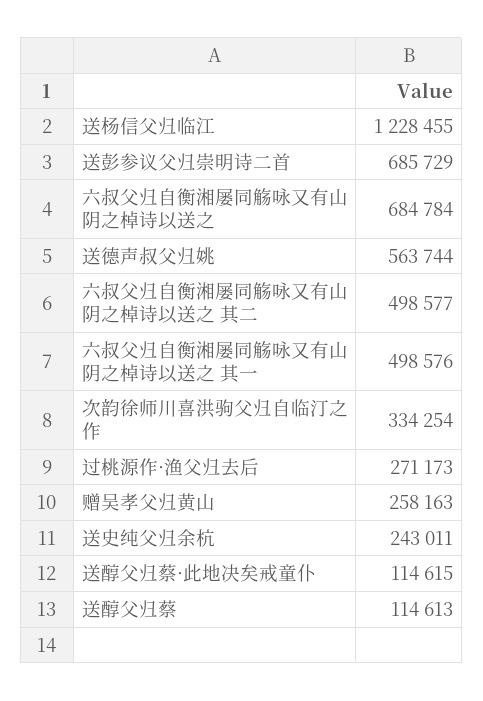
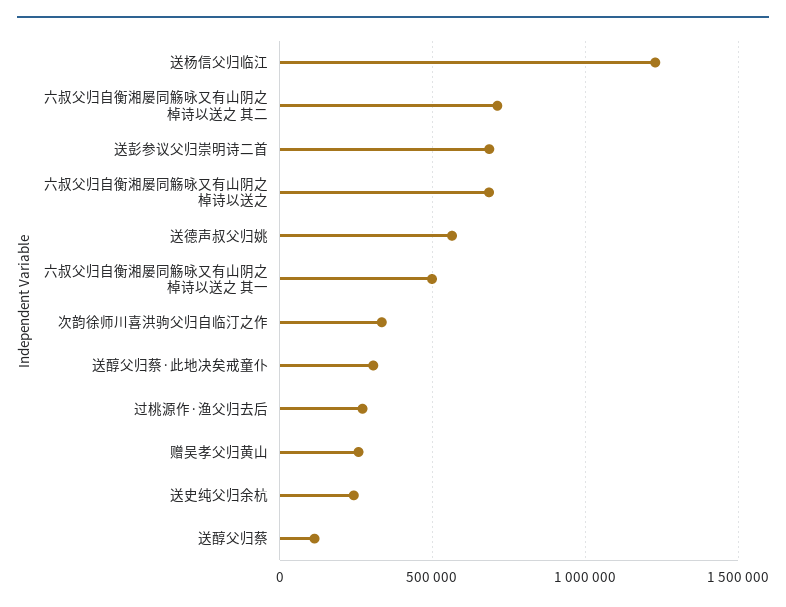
  {
    "送杨信父归临江": 1228455,
    "送彭参议父归崇明诗二首": 685729,
    "六叔父归自衡湘屡同觞咏又有山阴之棹诗以送之": 684784,
    "送德声叔父归姚": 563744,
-   "六叔父归自衡湘屡同觞咏又有山阴之棹诗以送之 其二": 498577,
+   "六叔父归自衡湘屡同觞咏又有山阴之棹诗以送之 其二": 700000,
    "六叔父归自衡湘屡同觞咏又有山阴之棹诗以送之 其一": 498576,
    "次韵徐师川喜洪驹父归自临汀之作": 334254,
    "过桃源作·渔父归去后": 271173,
    "赠吴孝父归黄山": 258163,
    "送史纯父归余杭": 243011,
-   "送醇父归蔡·此地决矣戒童仆": 114615,
+   "送醇父归蔡·此地决矣戒童仆": 300000,
    "送醇父归蔡": 114613
  }

